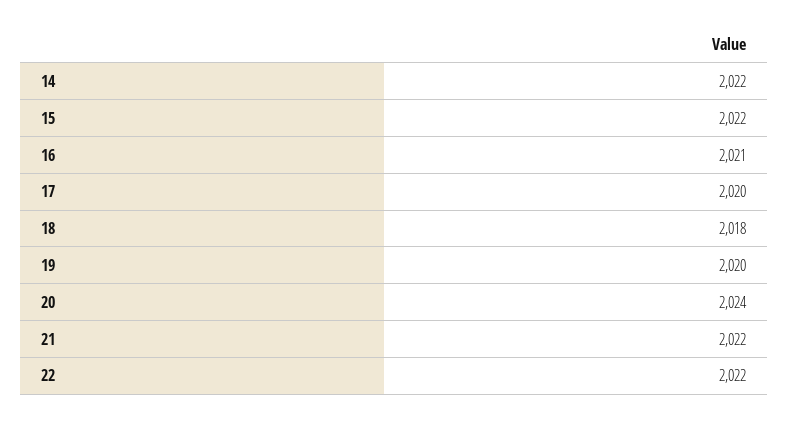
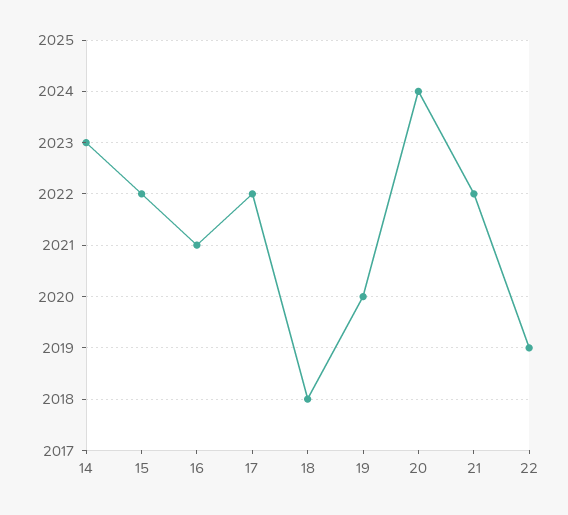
  {
-   "14": 2022,
+   "14": 2023,
    "15": 2022,
    "16": 2021,
-   "17": 2020,
+   "17": 2022,
    "18": 2018,
    "19": 2020,
    "20": 2024,
    "21": 2022,
-   "22": 2022
+   "22": 2019
  }

